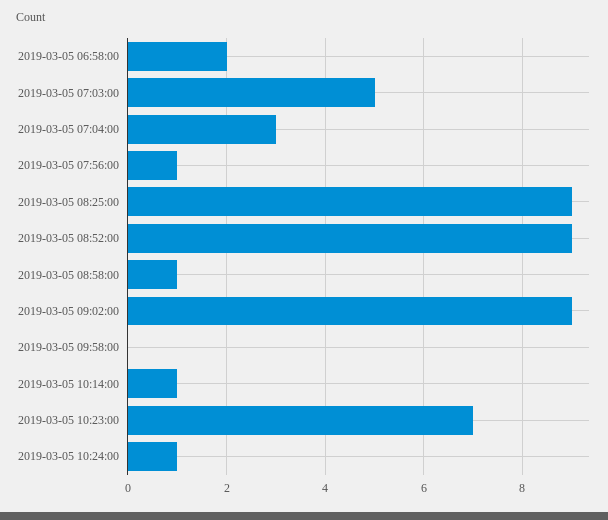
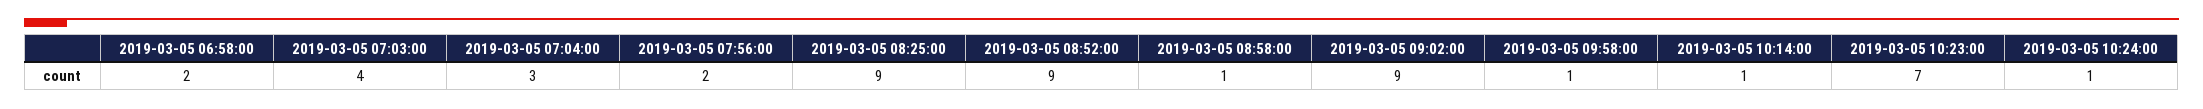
  {
    "2019-03-05 06:58:00": 2,
-   "2019-03-05 07:03:00": 5,
+   "2019-03-05 07:03:00": 4,
    "2019-03-05 07:04:00": 3,
-   "2019-03-05 07:56:00": 1,
+   "2019-03-05 07:56:00": 2,
    "2019-03-05 08:25:00": 9,
    "2019-03-05 08:52:00": 9,
    "2019-03-05 08:58:00": 1,
    "2019-03-05 09:02:00": 9,
-   "2019-03-05 09:58:00": 0,
+   "2019-03-05 09:58:00": 1,
    "2019-03-05 10:14:00": 1,
    "2019-03-05 10:23:00": 7,
    "2019-03-05 10:24:00": 1
  }

